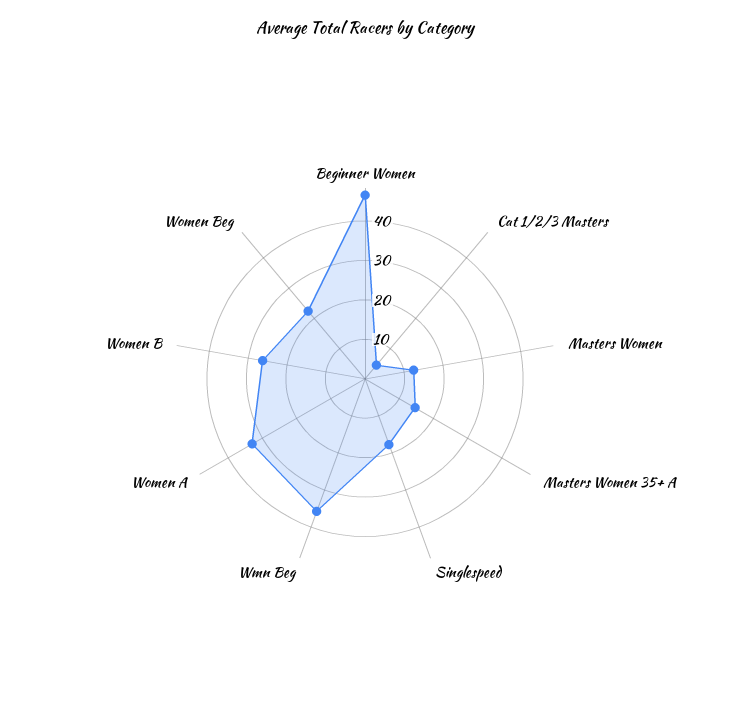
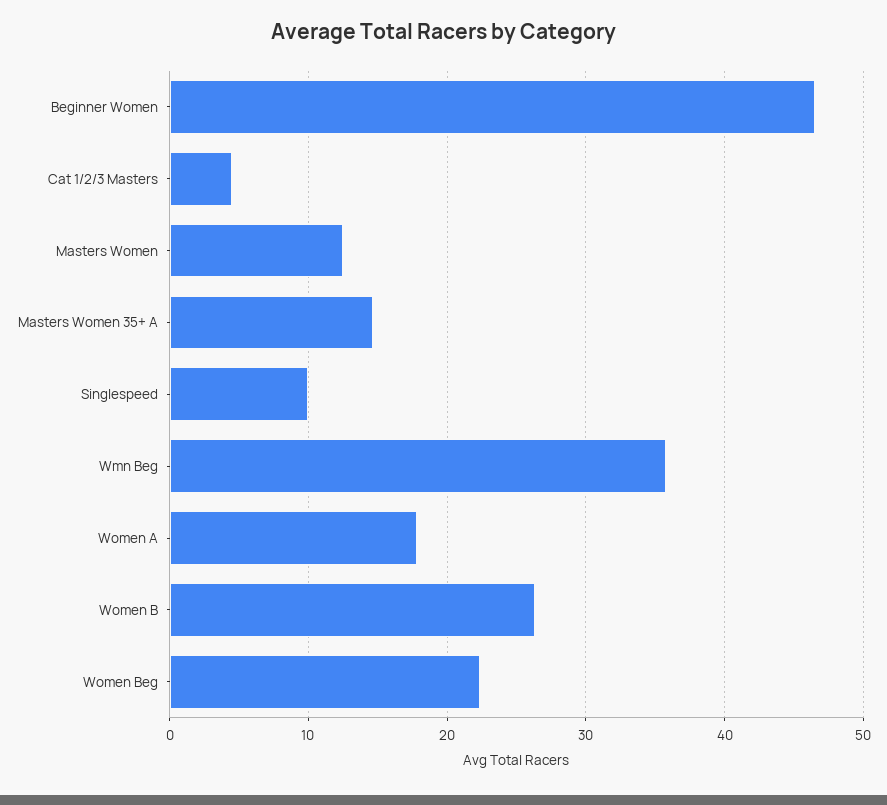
  {
    "Beginner Women": 47,
    "Cat 1/2/3 Masters": 5,
    "Masters Women": 13,
    "Masters Women 35+ A": 15,
-   "Singlespeed": 17.5,
+   "Singlespeed": 10,
    "Wmn Beg": 36,
-   "Women A": 32.5,
+   "Women A": 18,
    "Women B": 26,
    "Women Beg": 22
  }

